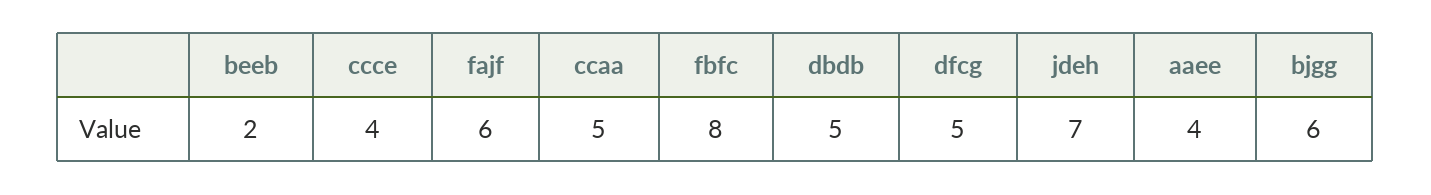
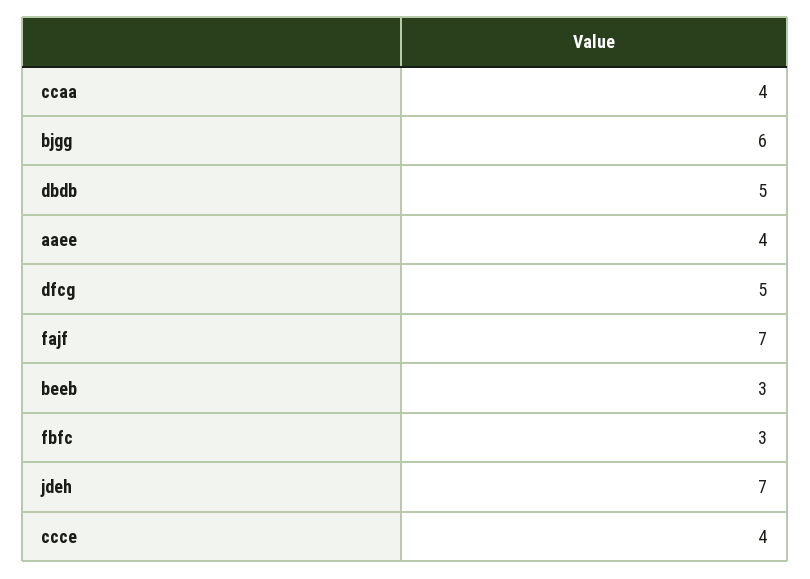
  {
-   "beeb": 2,
+   "beeb": 3,
    "ccce": 4,
-   "fajf": 6,
+   "fajf": 7,
-   "ccaa": 5,
+   "ccaa": 4,
-   "fbfc": 8,
+   "fbfc": 3,
    "dbdb": 5,
    "dfcg": 5,
    "jdeh": 7,
    "aaee": 4,
    "bjgg": 6
  }

